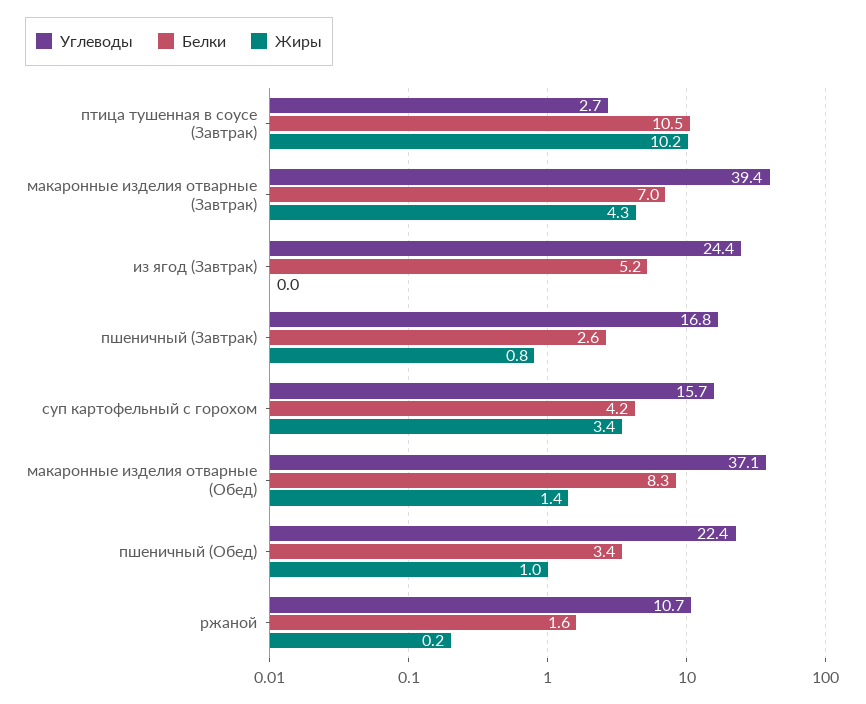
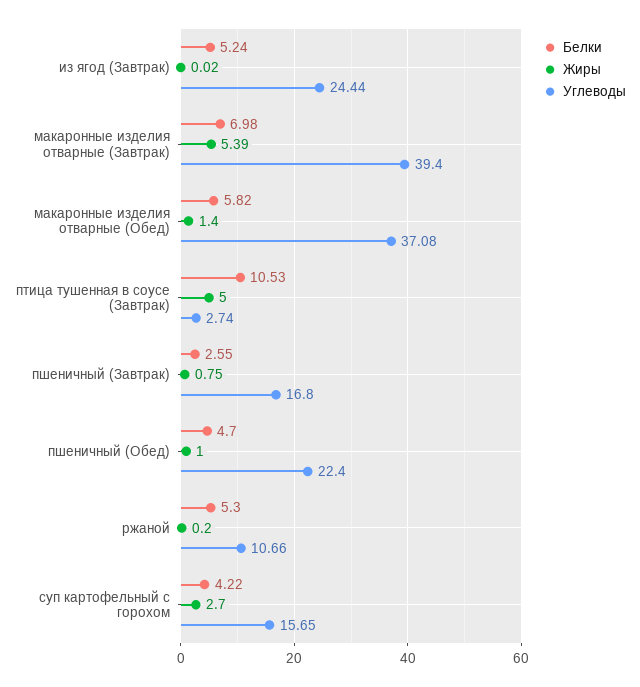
  {
    "Углеводы": {
      "птица тушенная в соусе (Завтрак)": 2.74,
      "макаронные изделия отварные (Завтрак)": 39.4,
      "из ягод (Завтрак)": 24.44,
      "пшеничный (Завтрак)": 16.8,
      "суп картофельный с горохом": 15.65,
      "макаронные изделия отварные (Обед)": 37.08,
      "пшеничный (Обед)": 22.4,
      "ржаной": 10.66
    },
    "Белки": {
      "птица тушенная в соусе (Завтрак)": 10.53,
      "макаронные изделия отварные (Завтрак)": 6.98,
      "из ягод (Завтрак)": 5.24,
      "пшеничный (Завтрак)": 2.55,
      "суп картофельный с горохом": 4.22,
-     "макаронные изделия отварные (Обед)": 8.3,
+     "макаронные изделия отварные (Обед)": 5.82,
-     "пшеничный (Обед)": 3.4,
+     "пшеничный (Обед)": 4.7,
-     "ржаной": 1.6
+     "ржаной": 5.3
    },
    "Жиры": {
-     "птица тушенная в соусе (Завтрак)": 10.2,
+     "птица тушенная в соусе (Завтрак)": 5,
-     "макаронные изделия отварные (Завтрак)": 4.3,
+     "макаронные изделия отварные (Завтрак)": 5.39,
      "из ягод (Завтрак)": 0.02,
      "пшеничный (Завтрак)": 0.75,
-     "суп картофельный с горохом": 3.4,
+     "суп картофельный с горохом": 2.7,
      "макаронные изделия отварные (Обед)": 1.4,
      "пшеничный (Обед)": 1,
      "ржаной": 0.2
    }
  }

